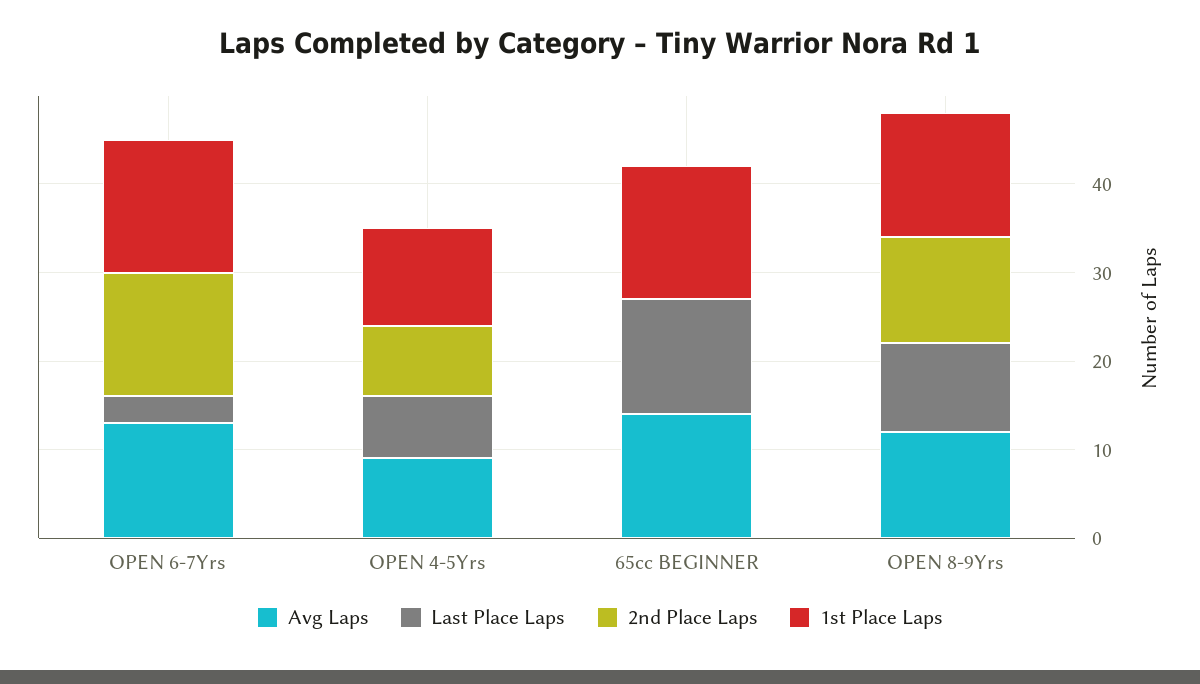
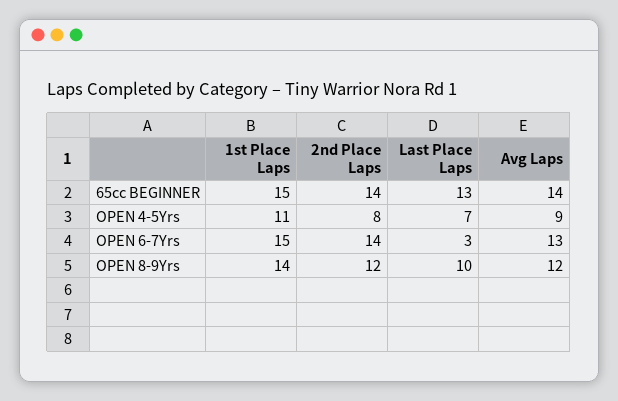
  {
    "Avg Laps": {
      "OPEN 6-7Yrs": 13,
      "OPEN 4-5Yrs": 9,
      "65cc BEGINNER": 14,
      "OPEN 8-9Yrs": 12
    },
    "Last Place Laps": {
      "OPEN 6-7Yrs": 3,
      "OPEN 4-5Yrs": 7,
      "65cc BEGINNER": 13,
      "OPEN 8-9Yrs": 10
    },
    "2nd Place Laps": {
      "OPEN 6-7Yrs": 14,
      "OPEN 4-5Yrs": 8,
-     "65cc BEGINNER": 0,
+     "65cc BEGINNER": 14,
      "OPEN 8-9Yrs": 12
    },
    "1st Place Laps": {
      "OPEN 6-7Yrs": 15,
      "OPEN 4-5Yrs": 11,
      "65cc BEGINNER": 15,
      "OPEN 8-9Yrs": 14
    }
  }

